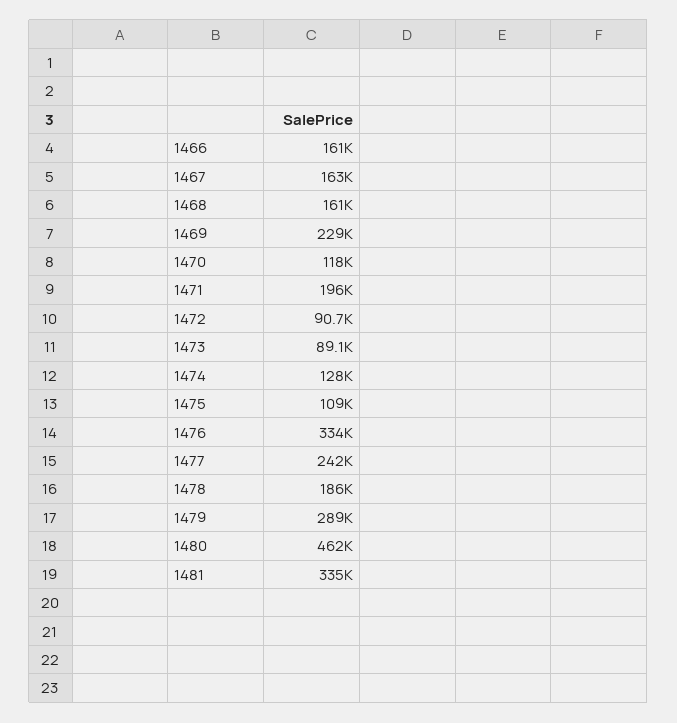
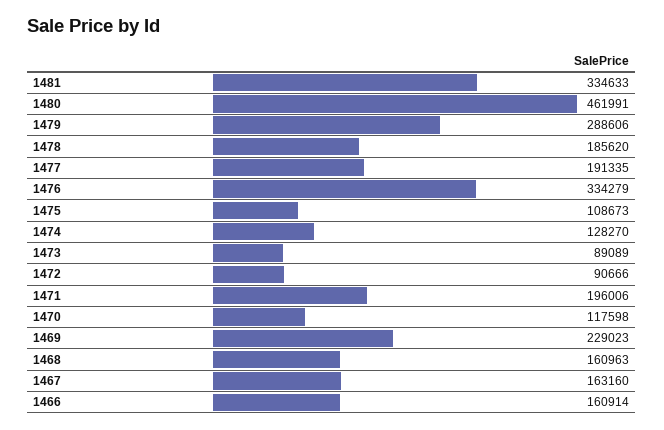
  {
    "1466": 160914,
    "1467": 163160,
    "1468": 160963,
    "1469": 229023,
    "1470": 117598,
    "1471": 196006,
    "1472": 90666,
    "1473": 89089,
    "1474": 128270,
    "1475": 108673,
    "1476": 334279,
-   "1477": 242000,
+   "1477": 191335,
    "1478": 185620,
    "1479": 288606,
    "1480": 461991,
    "1481": 334633
  }

